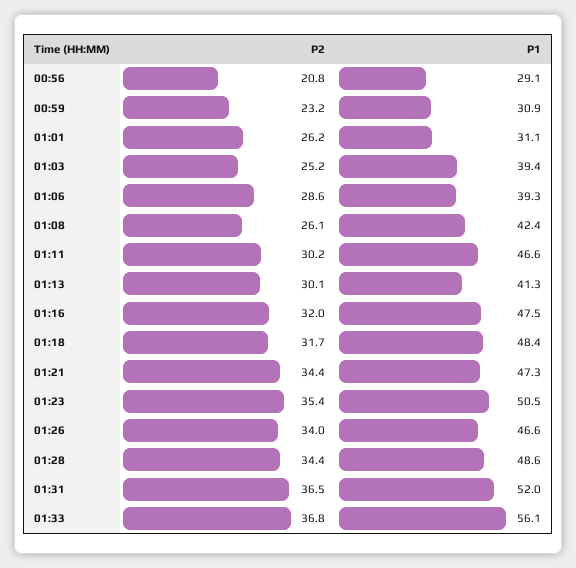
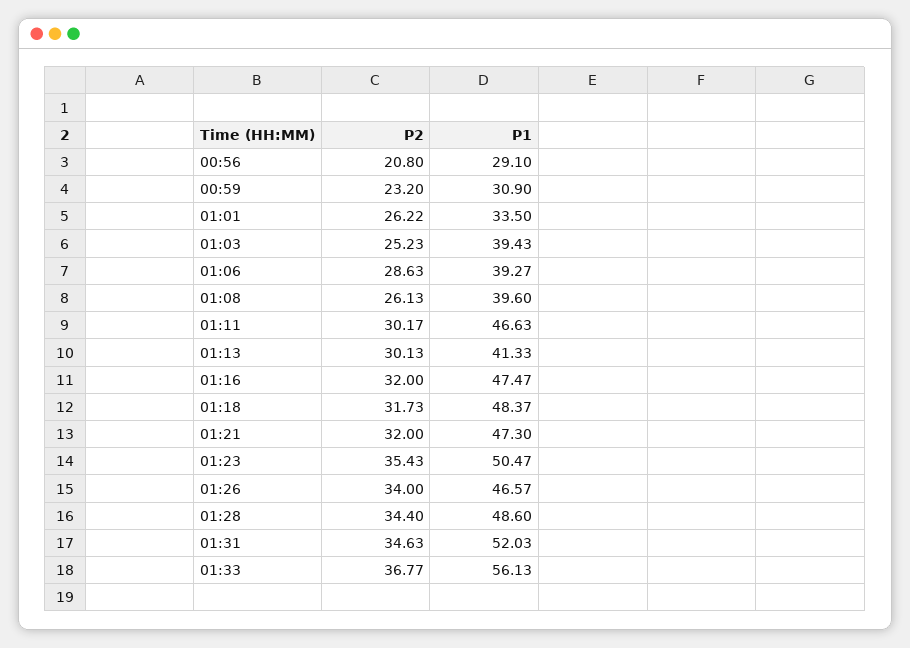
  {
    "P2": {
      "00:56": 20.8,
      "00:59": 23.2,
      "01:01": 26.22,
      "01:03": 25.23,
      "01:06": 28.63,
      "01:08": 26.13,
      "01:11": 30.17,
      "01:13": 30.13,
      "01:16": 32,
      "01:18": 31.73,
-     "01:21": 34.4,
+     "01:21": 32,
      "01:23": 35.43,
      "01:26": 34,
      "01:28": 34.4,
-     "01:31": 36.5,
+     "01:31": 34.63,
      "01:33": 36.77
    },
    "P1": {
      "00:56": 29.1,
      "00:59": 30.9,
-     "01:01": 31.1,
+     "01:01": 33.5,
      "01:03": 39.43,
      "01:06": 39.27,
-     "01:08": 42.4,
+     "01:08": 39.6,
      "01:11": 46.63,
      "01:13": 41.33,
      "01:16": 47.47,
      "01:18": 48.37,
      "01:21": 47.3,
      "01:23": 50.47,
      "01:26": 46.57,
      "01:28": 48.6,
      "01:31": 52.03,
      "01:33": 56.13
    }
  }

